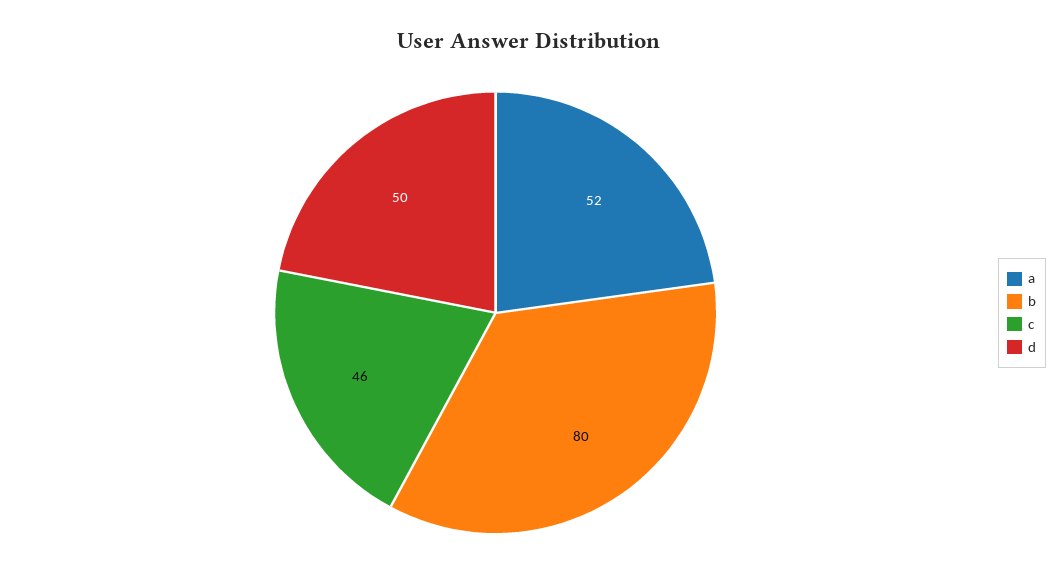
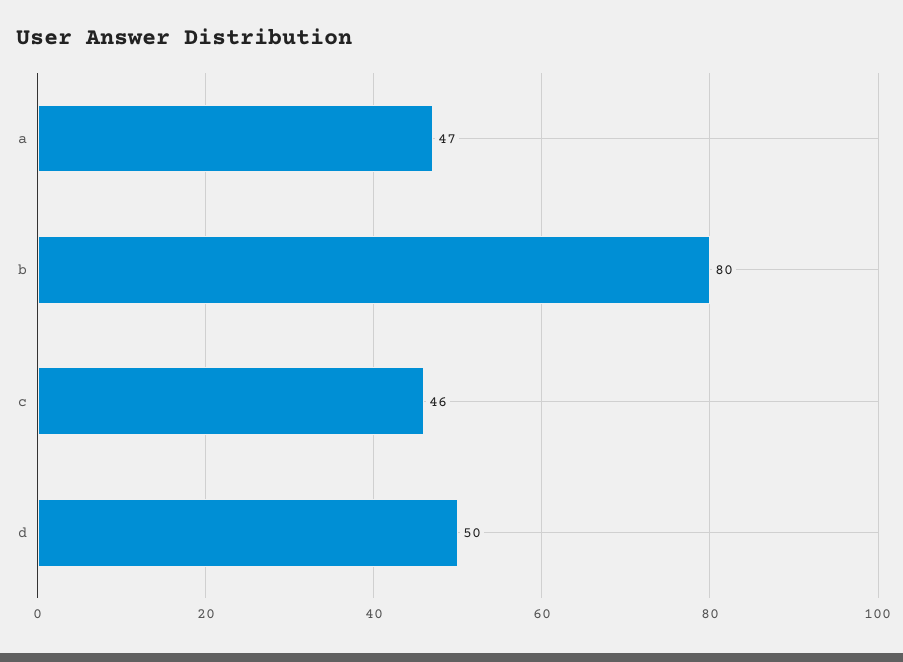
  {
-   "a": 52,
+   "a": 47,
    "b": 80,
    "c": 46,
    "d": 50
  }

